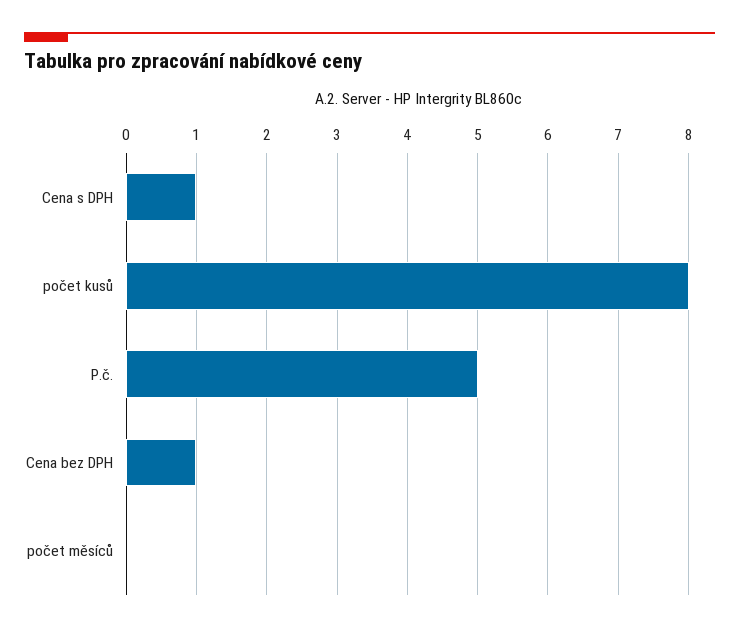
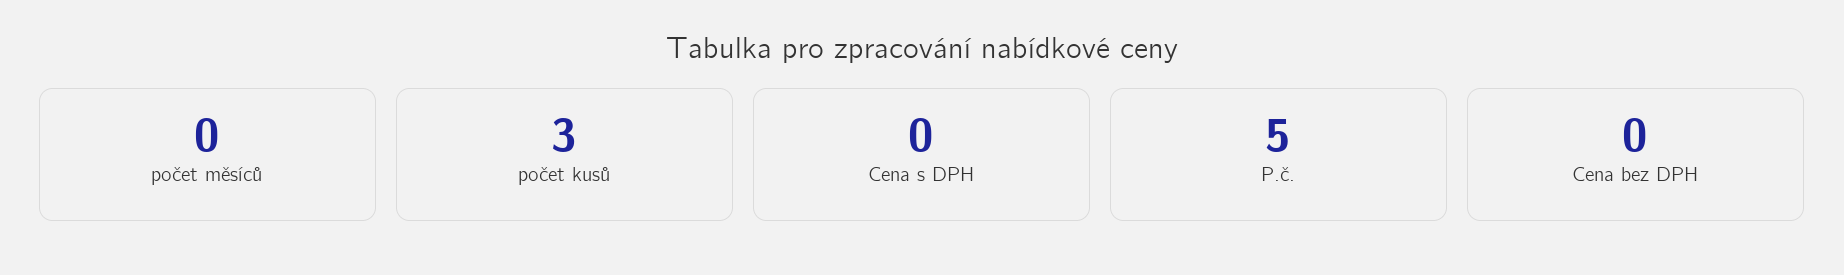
  {
-   "Cena s DPH": 1,
+   "Cena s DPH": 0,
-   "počet kusů": 8,
+   "počet kusů": 3,
    "P.č.": 5,
-   "Cena bez DPH": 1,
+   "Cena bez DPH": 0,
    "počet měsíců": 0
  }

